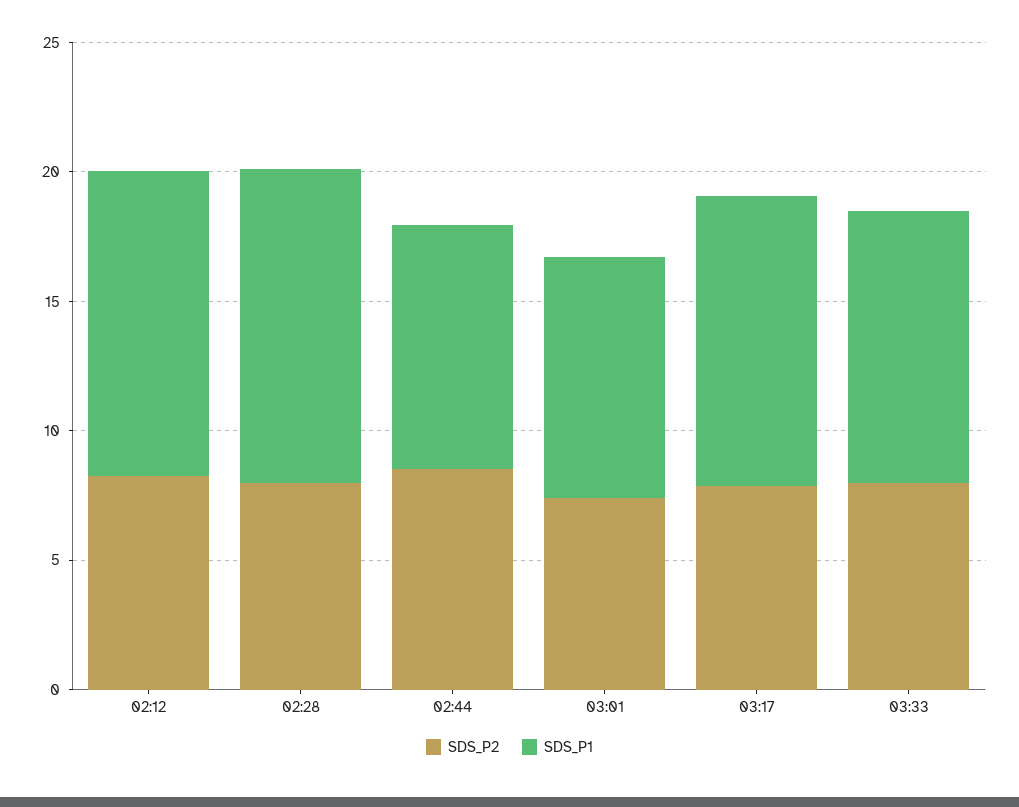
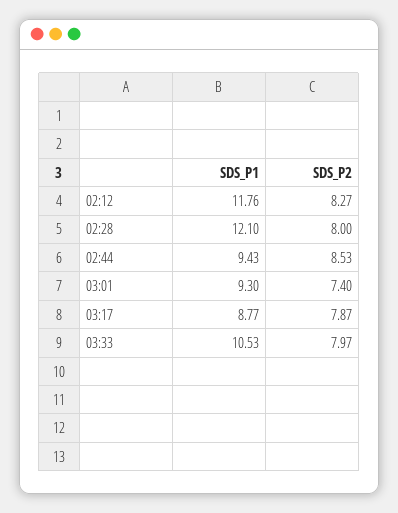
  {
    "SDS_P2": {
      "02:12": 8.27,
      "02:28": 8,
      "02:44": 8.53,
      "03:01": 7.4,
      "03:17": 7.87,
      "03:33": 7.97
    },
    "SDS_P1": {
      "02:12": 11.76,
      "02:28": 12.1,
      "02:44": 9.43,
      "03:01": 9.3,
-     "03:17": 11,
+     "03:17": 8.77,
      "03:33": 10.53
    }
  }

